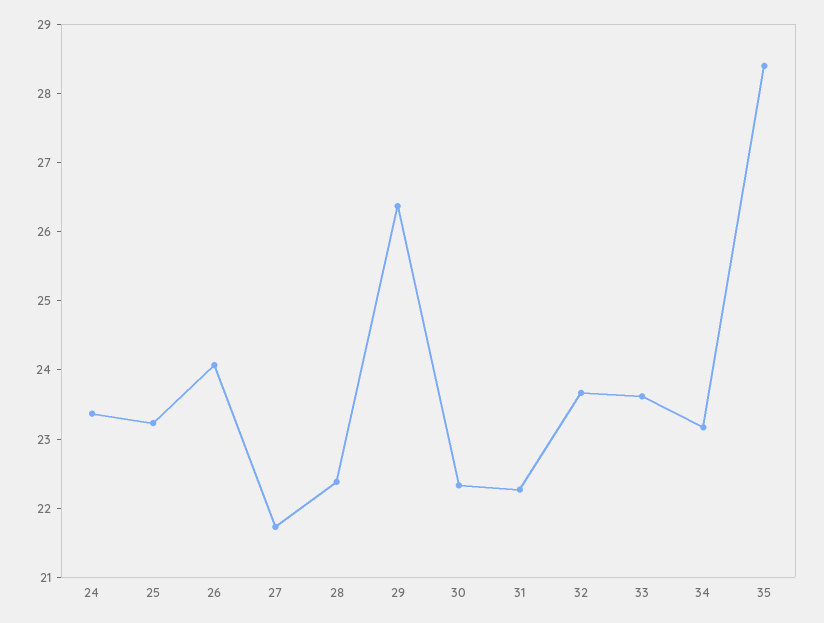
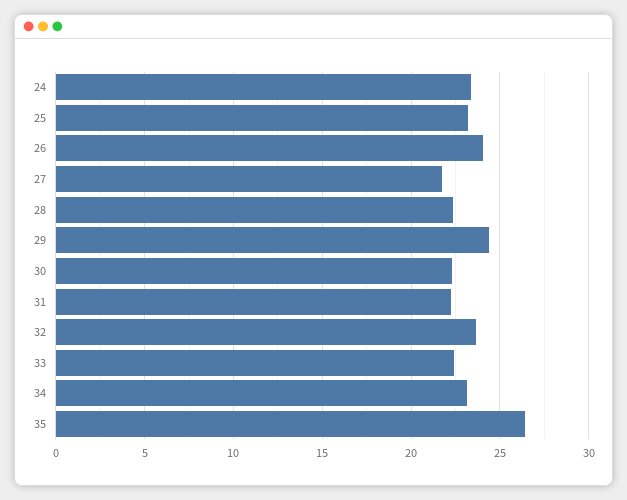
  {
    "24": 23.4,
    "25": 23.2,
    "26": 24,
    "27": 21.8,
    "28": 22.4,
-   "29": 26.4,
+   "29": 24.5,
    "30": 22.4,
    "31": 22.2,
    "32": 23.6,
-   "33": 23.6,
+   "33": 22.5,
    "34": 23.2,
-   "35": 28.4
+   "35": 26.5
  }

